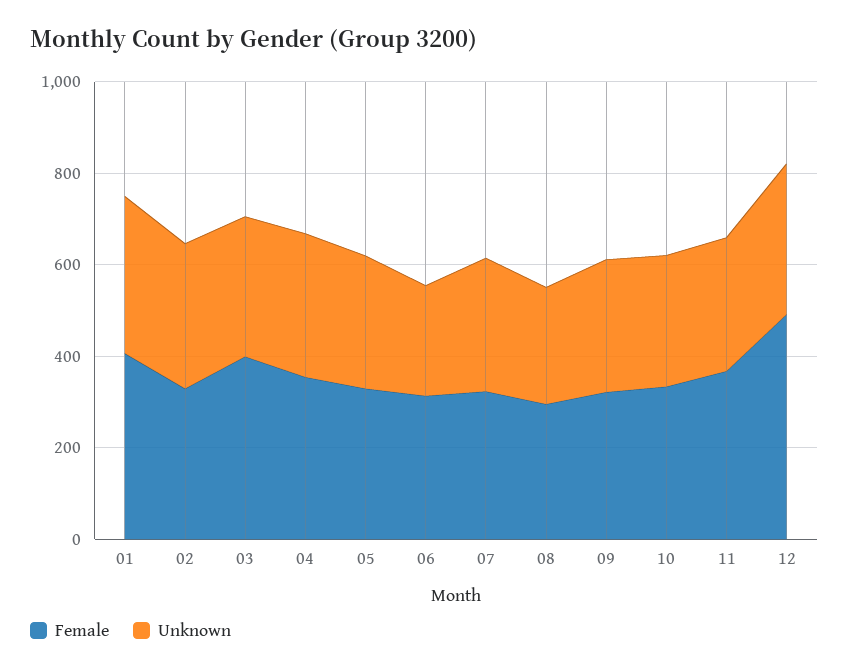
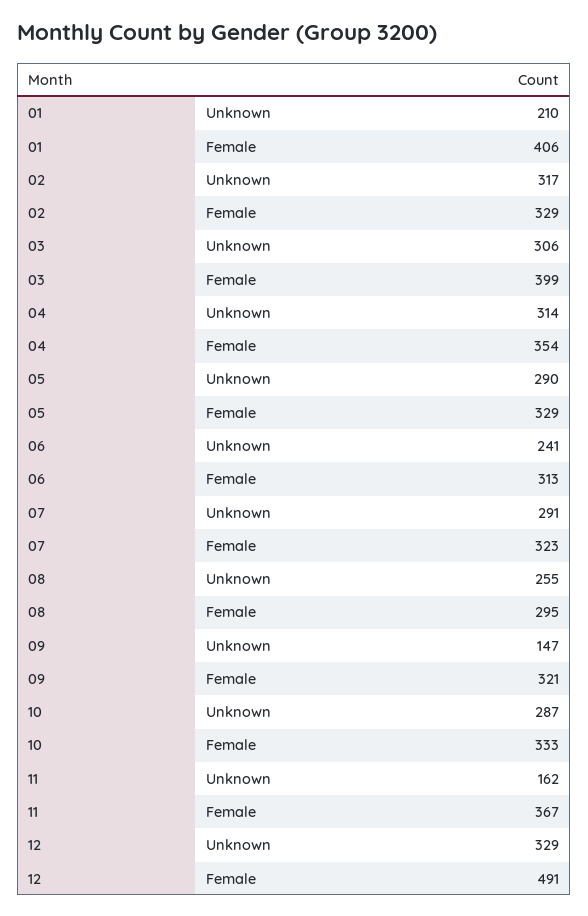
  {
    "Female": {
      "01": 406,
      "02": 329,
      "03": 399,
      "04": 354,
      "05": 329,
      "06": 313,
      "07": 323,
      "08": 295,
      "09": 321,
      "10": 333,
      "11": 367,
      "12": 491
    },
    "Unknown": {
-     "01": 350,
+     "01": 210,
      "02": 317,
      "03": 306,
      "04": 314,
      "05": 290,
      "06": 241,
      "07": 291,
      "08": 255,
-     "09": 300,
+     "09": 147,
      "10": 287,
-     "11": 300,
+     "11": 162,
      "12": 329
    }
  }

